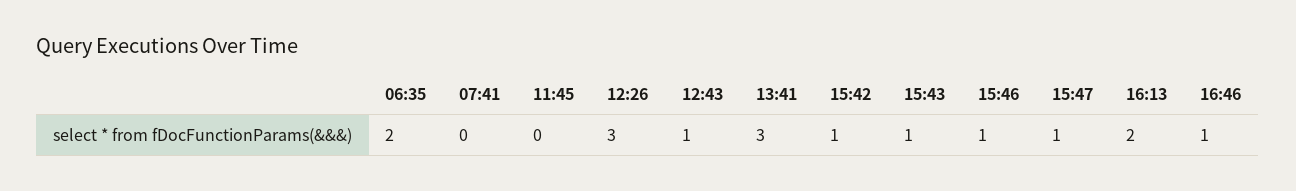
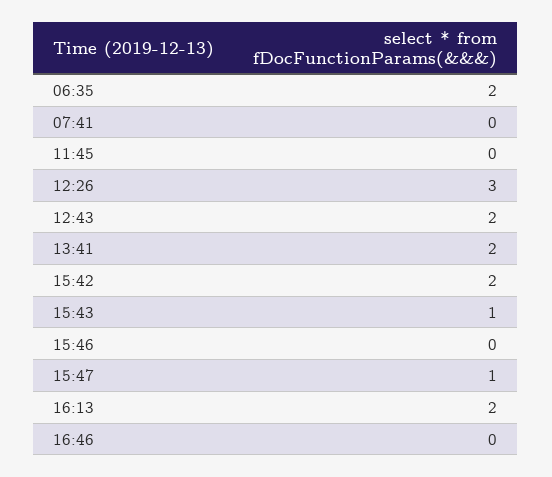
  {
    "06:35": 2,
    "07:41": 0,
    "11:45": 0,
    "12:26": 3,
-   "12:43": 1,
+   "12:43": 2,
-   "13:41": 3,
+   "13:41": 2,
-   "15:42": 1,
+   "15:42": 2,
    "15:43": 1,
-   "15:46": 1,
+   "15:46": 0,
    "15:47": 1,
    "16:13": 2,
-   "16:46": 1
+   "16:46": 0
  }

